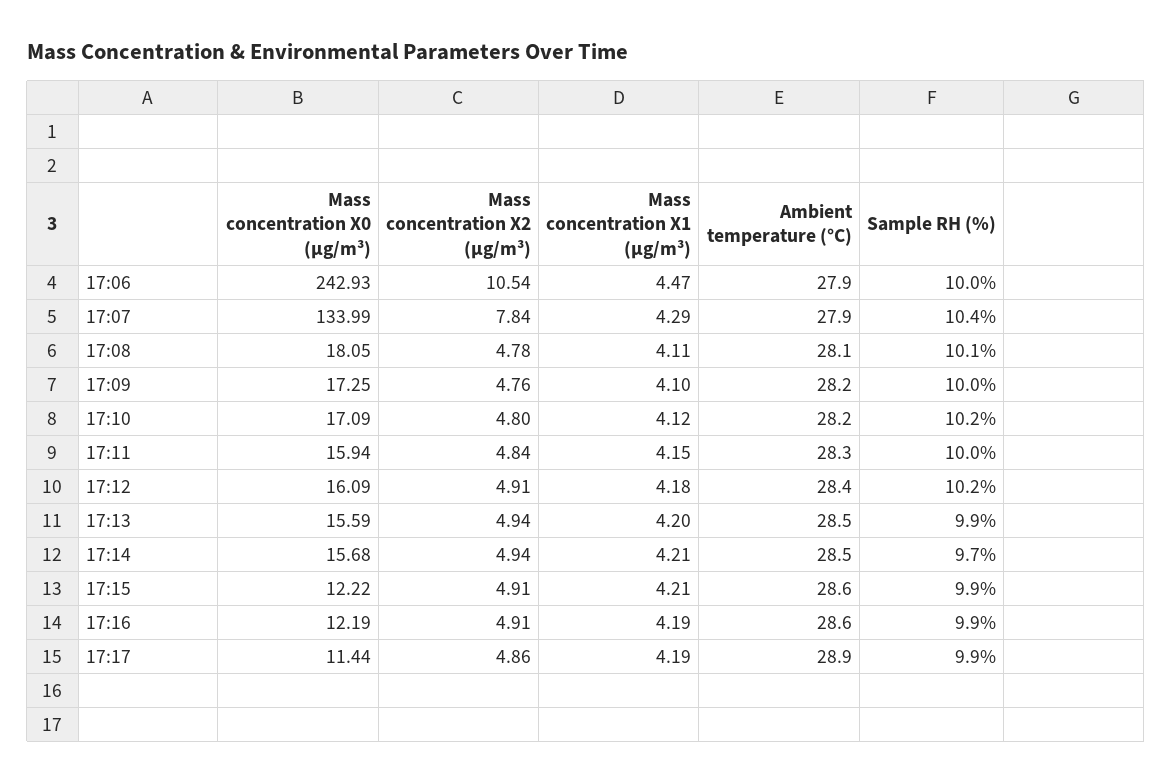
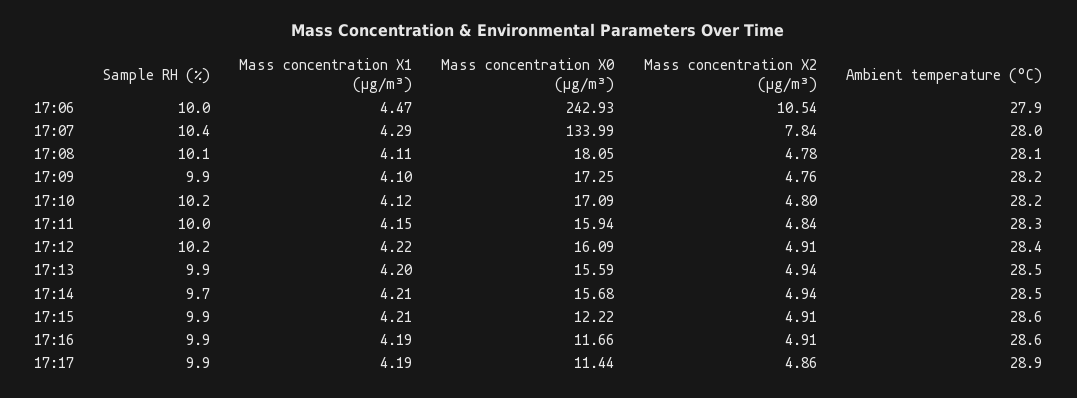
  {
    "Mass concentration X0 (μg/m³)": {
      "17:06": 242.93,
      "17:07": 133.99,
      "17:08": 18.05,
      "17:09": 17.25,
      "17:10": 17.09,
      "17:11": 15.94,
      "17:12": 16.09,
      "17:13": 15.59,
      "17:14": 15.68,
      "17:15": 12.22,
-     "17:16": 12.19,
+     "17:16": 11.66,
      "17:17": 11.44
    },
    "Mass concentration X2 (μg/m³)": {
      "17:06": 10.54,
      "17:07": 7.84,
      "17:08": 4.78,
      "17:09": 4.76,
      "17:10": 4.8,
      "17:11": 4.84,
      "17:12": 4.91,
      "17:13": 4.94,
      "17:14": 4.94,
      "17:15": 4.91,
      "17:16": 4.91,
      "17:17": 4.86
    },
    "Mass concentration X1 (μg/m³)": {
      "17:06": 4.47,
      "17:07": 4.29,
      "17:08": 4.11,
      "17:09": 4.1,
      "17:10": 4.12,
      "17:11": 4.15,
-     "17:12": 4.18,
+     "17:12": 4.22,
      "17:13": 4.2,
      "17:14": 4.21,
      "17:15": 4.21,
      "17:16": 4.19,
      "17:17": 4.19
    },
    "Ambient temperature (°C)": {
      "17:06": 27.9,
-     "17:07": 27.9,
+     "17:07": 28,
      "17:08": 28.1,
      "17:09": 28.2,
      "17:10": 28.2,
      "17:11": 28.3,
      "17:12": 28.4,
      "17:13": 28.5,
      "17:14": 28.5,
      "17:15": 28.6,
      "17:16": 28.6,
      "17:17": 28.9
    },
    "Sample RH (%)": {
      "17:06": 10,
      "17:07": 10.4,
      "17:08": 10.1,
-     "17:09": 10,
+     "17:09": 9.9,
      "17:10": 10.2,
      "17:11": 10,
      "17:12": 10.2,
      "17:13": 9.9,
      "17:14": 9.7,
      "17:15": 9.9,
      "17:16": 9.9,
      "17:17": 9.9
    }
  }

